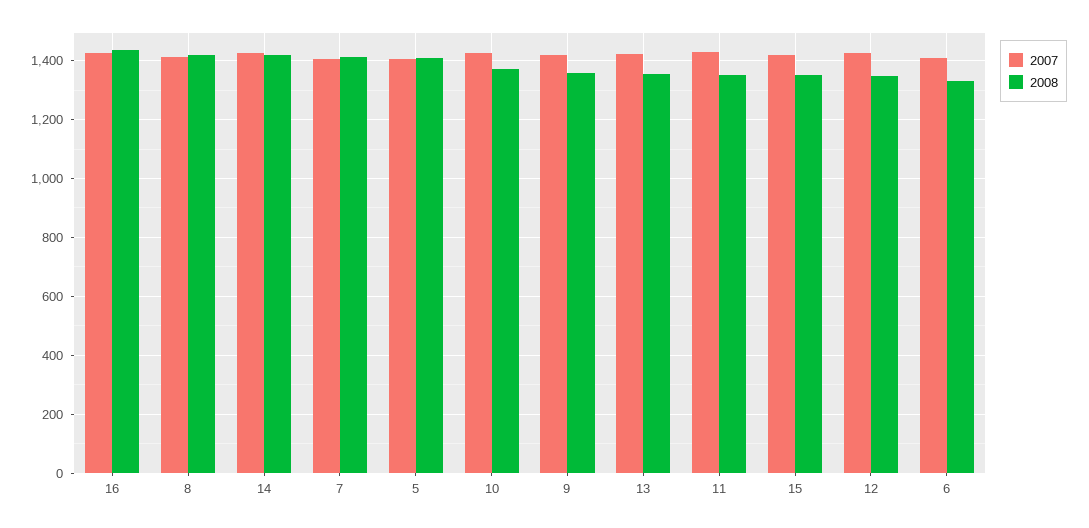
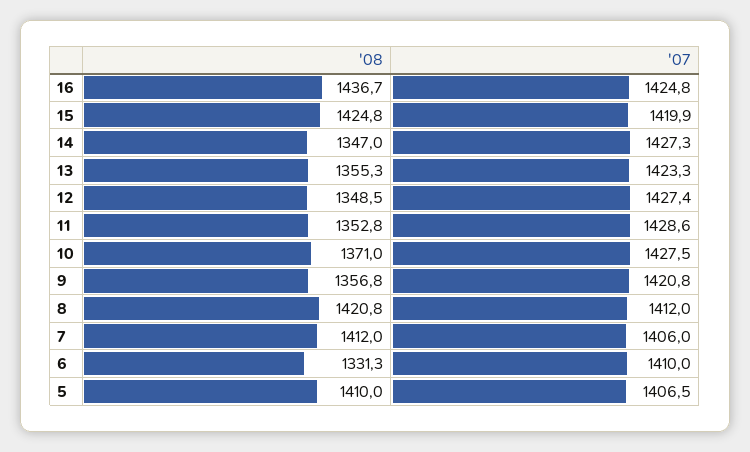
  {
    "2007": {
      "16": 1424.8,
      "8": 1412,
      "14": 1427.3,
      "7": 1406,
      "5": 1406.5,
      "10": 1427.5,
      "9": 1420.8,
      "13": 1423.3,
      "11": 1428.6,
      "15": 1419.9,
      "12": 1427.4,
      "6": 1410
    },
    "2008": {
      "16": 1436.7,
      "8": 1420.8,
-     "14": 1425,
+     "14": 1347,
      "7": 1412,
      "5": 1410,
      "10": 1371,
      "9": 1356.8,
      "13": 1355.3,
      "11": 1352.8,
-     "15": 1350,
+     "15": 1424.8,
      "12": 1348.5,
      "6": 1331.3
    }
  }

